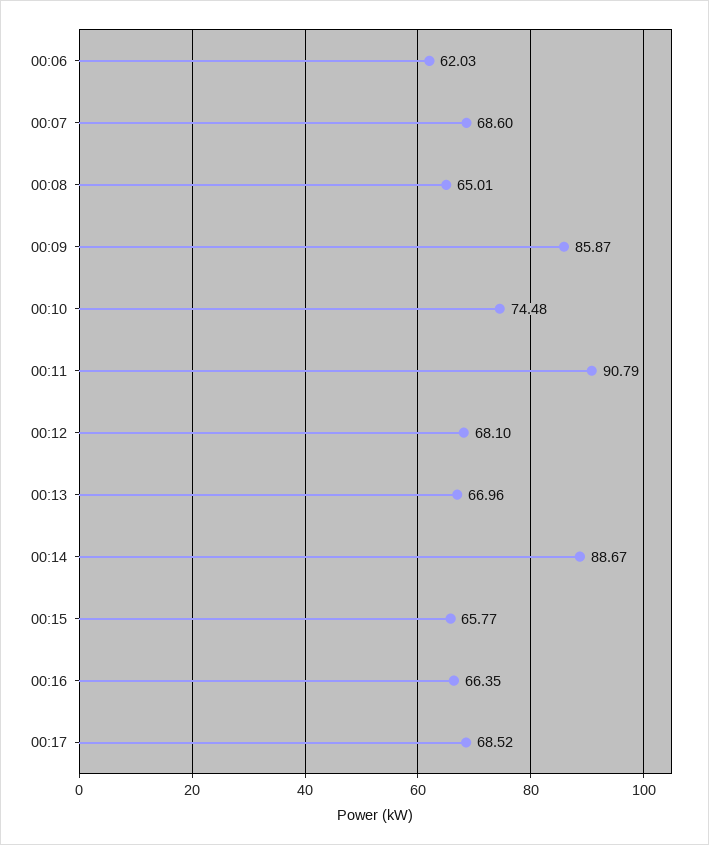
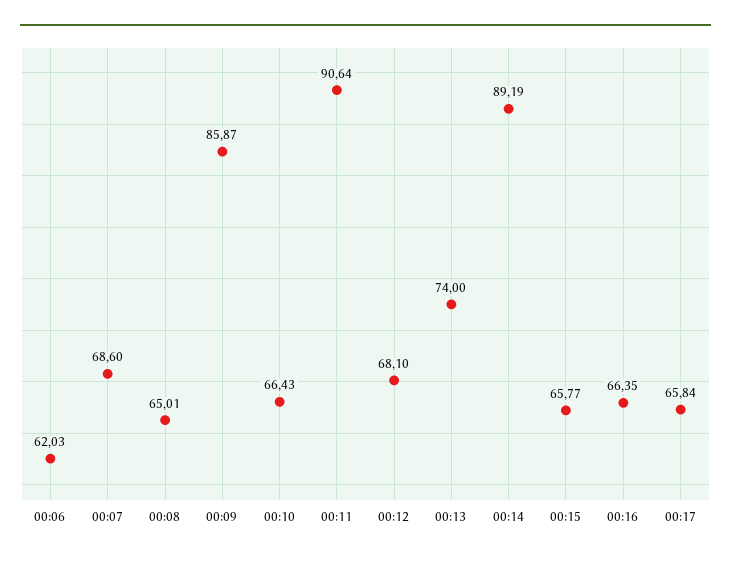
  {
    "00:06": 62.03,
    "00:07": 68.6,
    "00:08": 65.01,
    "00:09": 85.87,
-   "00:10": 74.48,
+   "00:10": 66.43,
-   "00:11": 90.79,
+   "00:11": 90.64,
    "00:12": 68.1,
-   "00:13": 66.96,
+   "00:13": 74,
-   "00:14": 88.67,
+   "00:14": 89.19,
    "00:15": 65.77,
    "00:16": 66.35,
-   "00:17": 68.52
+   "00:17": 65.84
  }

